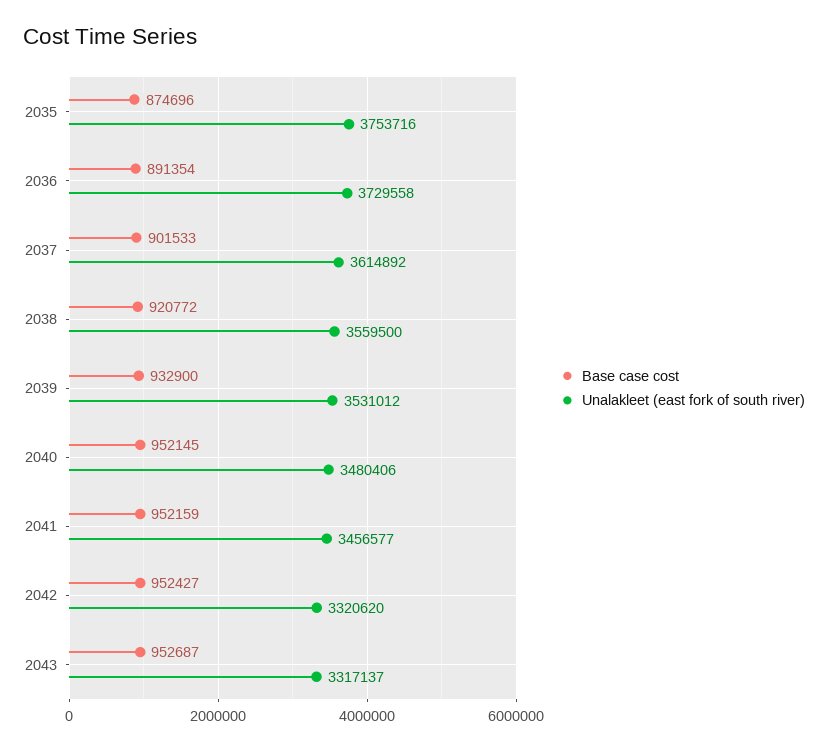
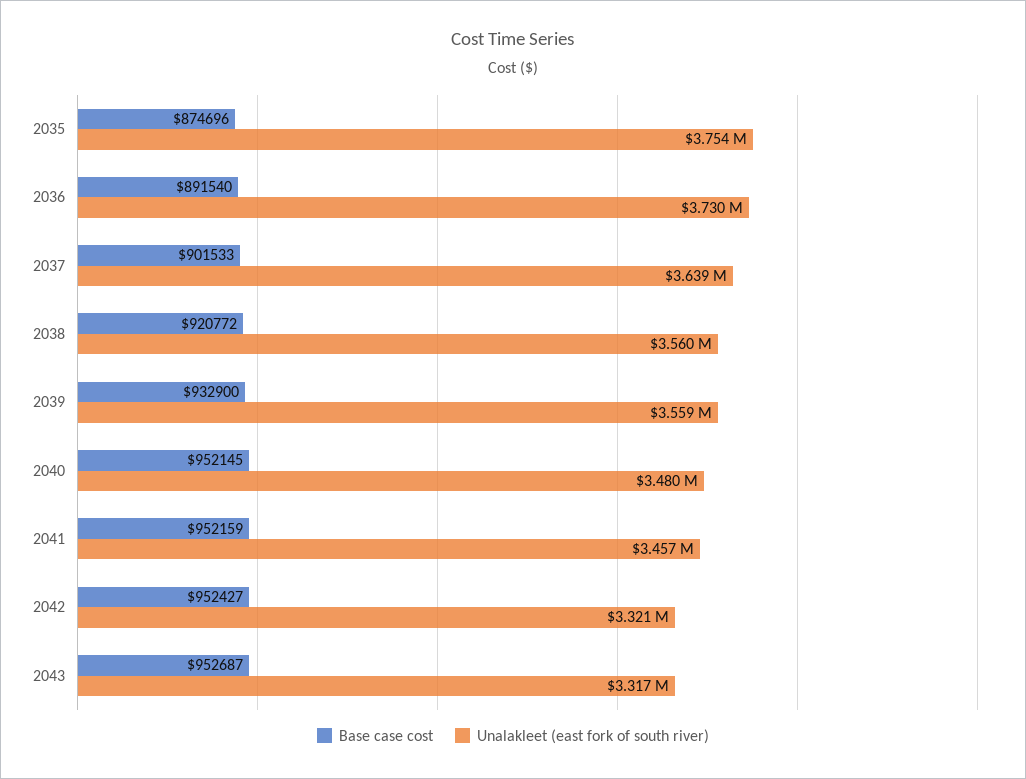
  {
    "Base case cost": {
      "2035": 874696,
-     "2036": 891354,
+     "2036": 891540,
      "2037": 901533,
      "2038": 920772,
      "2039": 932900,
      "2040": 952145,
      "2041": 952159,
      "2042": 952427,
      "2043": 952687
    },
    "Unalakleet (east fork of south river)": {
      "2035": 3753716,
      "2036": 3729558,
-     "2037": 3614892,
+     "2037": 3639000,
      "2038": 3559500,
-     "2039": 3531012,
+     "2039": 3559000,
      "2040": 3480406,
      "2041": 3456577,
      "2042": 3320620,
      "2043": 3317137
    }
  }

